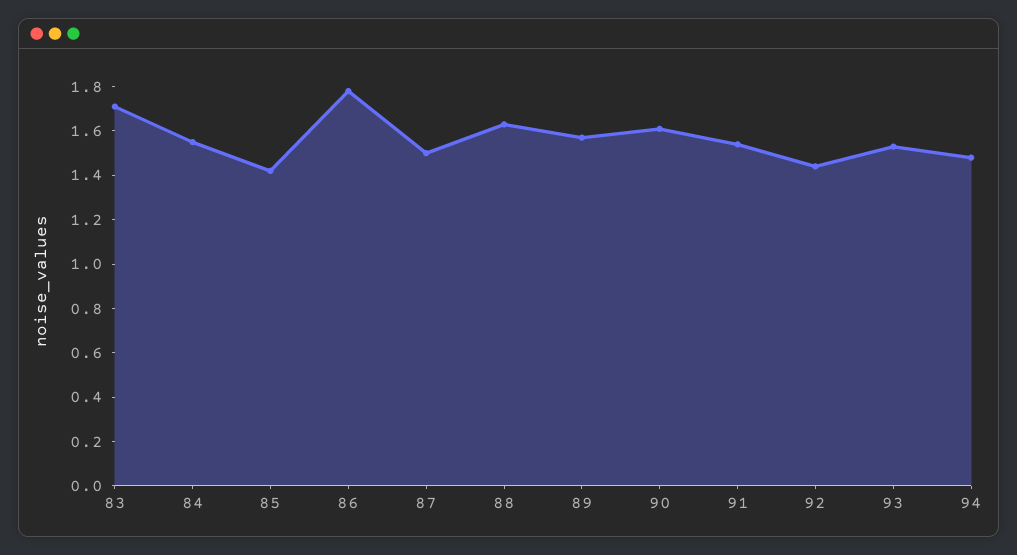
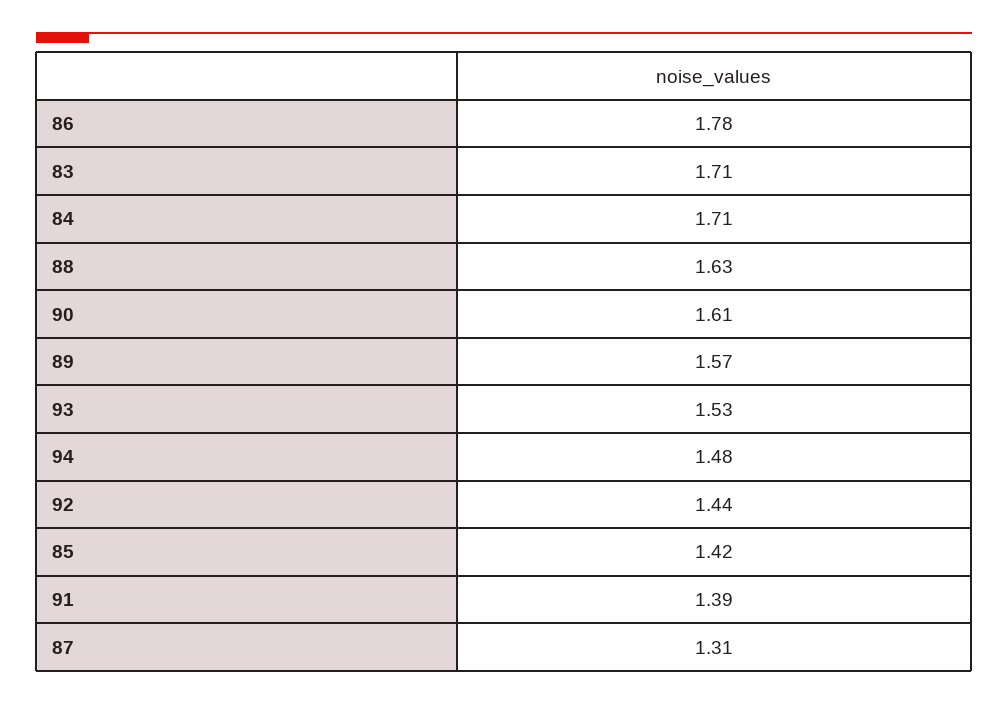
  {
    "83": 1.71,
-   "84": 1.55,
+   "84": 1.71,
    "85": 1.42,
    "86": 1.78,
-   "87": 1.5,
+   "87": 1.31,
    "88": 1.63,
    "89": 1.57,
    "90": 1.61,
-   "91": 1.55,
+   "91": 1.39,
    "92": 1.44,
    "93": 1.53,
    "94": 1.48
  }

